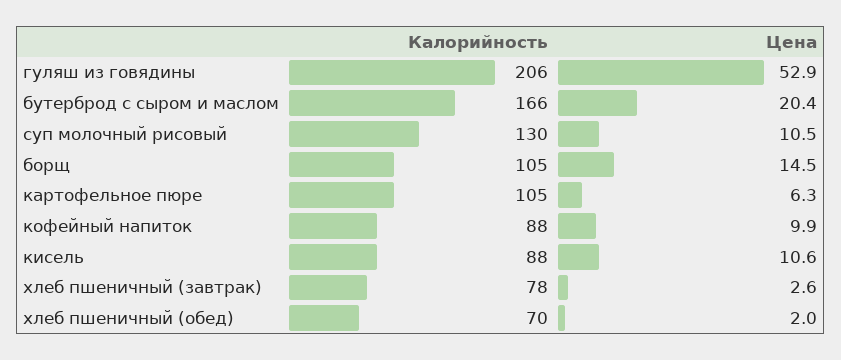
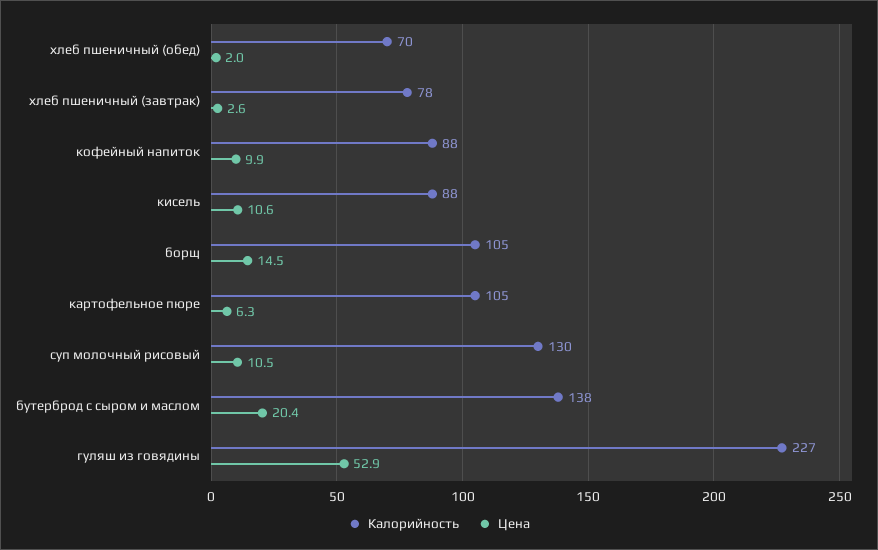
  {
    "Калорийность": {
-     "гуляш из говядины": 206,
+     "гуляш из говядины": 227,
-     "бутерброд с сыром и маслом": 166,
+     "бутерброд с сыром и маслом": 138,
      "суп молочный рисовый": 130,
      "борщ": 105,
      "картофельное пюре": 105,
      "кофейный напиток": 88,
      "кисель": 88,
      "хлеб пшеничный (завтрак)": 78,
      "хлеб пшеничный (обед)": 70
    },
    "Цена": {
      "гуляш из говядины": 52.9,
      "бутерброд с сыром и маслом": 20.4,
      "суп молочный рисовый": 10.5,
      "борщ": 14.5,
      "картофельное пюре": 6.3,
      "кофейный напиток": 9.9,
      "кисель": 10.6,
      "хлеб пшеничный (завтрак)": 2.6,
      "хлеб пшеничный (обед)": 2
    }
  }

